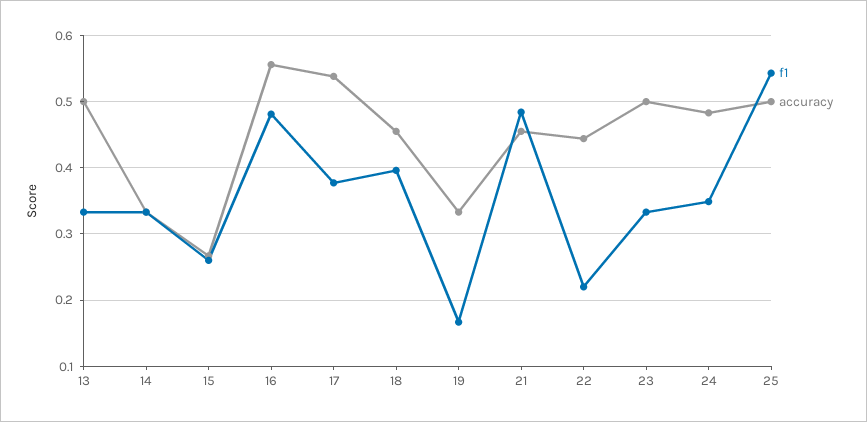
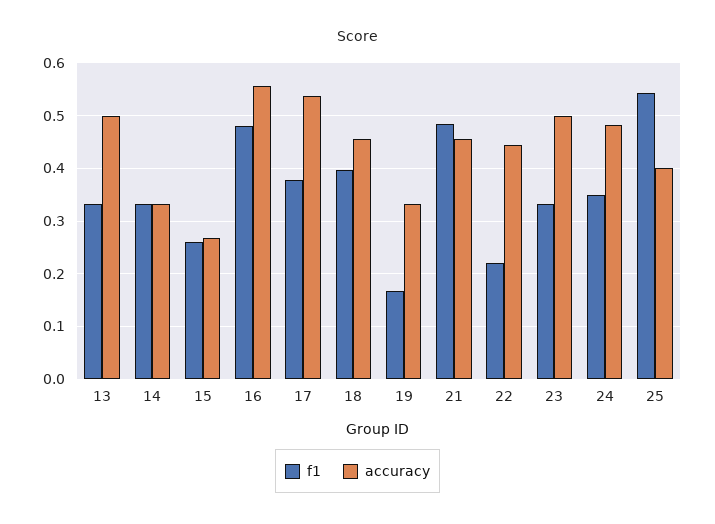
  {
    "f1": {
      "13": 0.33,
      "14": 0.33,
      "15": 0.26,
      "16": 0.48,
      "17": 0.38,
      "18": 0.4,
      "19": 0.17,
      "21": 0.48,
      "22": 0.22,
      "23": 0.33,
      "24": 0.35,
      "25": 0.54
    },
    "accuracy": {
      "13": 0.5,
      "14": 0.33,
      "15": 0.27,
      "16": 0.56,
      "17": 0.54,
      "18": 0.46,
      "19": 0.33,
      "21": 0.46,
      "22": 0.44,
      "23": 0.5,
      "24": 0.48,
-     "25": 0.5
+     "25": 0.4
    }
  }

